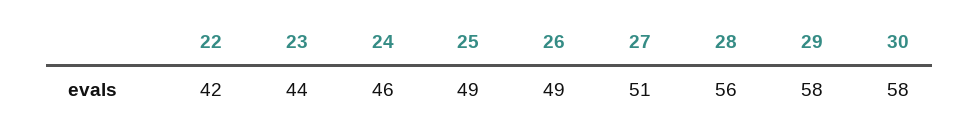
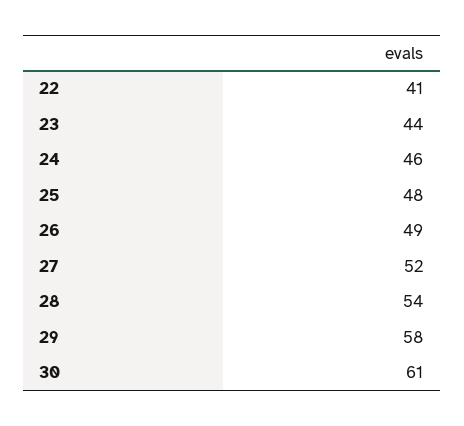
  {
-   "22": 42,
+   "22": 41,
    "23": 44,
    "24": 46,
-   "25": 49,
+   "25": 48,
    "26": 49,
-   "27": 51,
+   "27": 52,
-   "28": 56,
+   "28": 54,
    "29": 58,
-   "30": 58
+   "30": 61
  }

